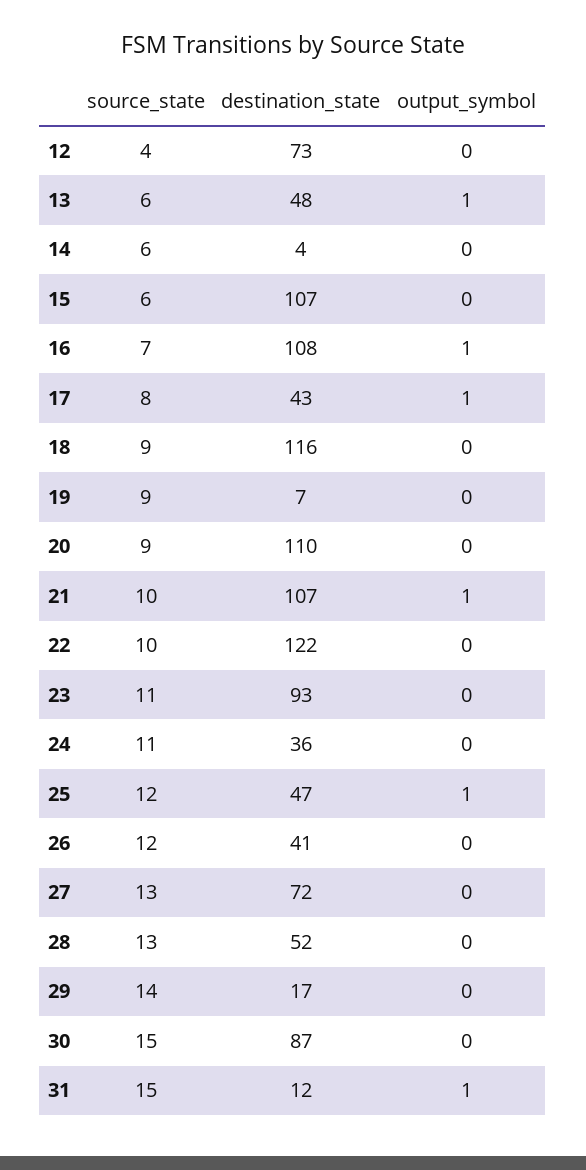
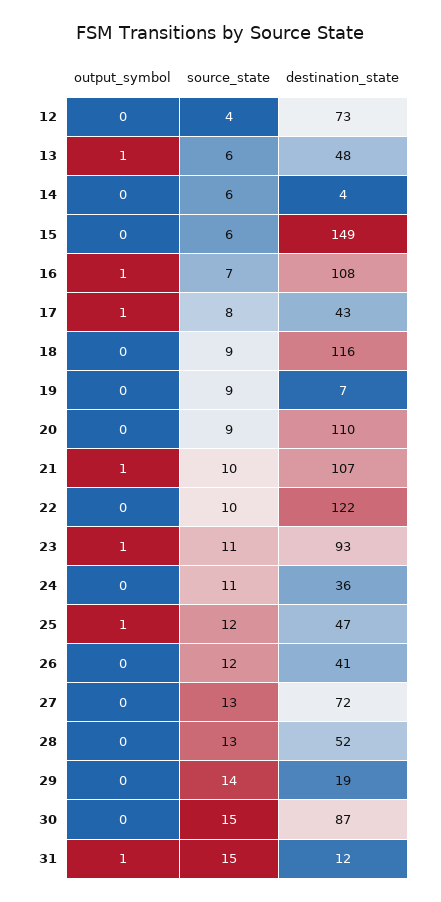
  {
    "source_state": {
      "12": 4,
      "13": 6,
      "14": 6,
      "15": 6,
      "16": 7,
      "17": 8,
      "18": 9,
      "19": 9,
      "20": 9,
      "21": 10,
      "22": 10,
      "23": 11,
      "24": 11,
      "25": 12,
      "26": 12,
      "27": 13,
      "28": 13,
      "29": 14,
      "30": 15,
      "31": 15
    },
    "destination_state": {
      "12": 73,
      "13": 48,
      "14": 4,
-     "15": 107,
+     "15": 149,
      "16": 108,
      "17": 43,
      "18": 116,
      "19": 7,
      "20": 110,
      "21": 107,
      "22": 122,
      "23": 93,
      "24": 36,
      "25": 47,
      "26": 41,
      "27": 72,
      "28": 52,
-     "29": 17,
+     "29": 19,
      "30": 87,
      "31": 12
    },
    "output_symbol": {
      "12": 0,
      "13": 1,
      "14": 0,
      "15": 0,
      "16": 1,
      "17": 1,
      "18": 0,
      "19": 0,
      "20": 0,
      "21": 1,
      "22": 0,
-     "23": 0,
+     "23": 1,
      "24": 0,
      "25": 1,
      "26": 0,
      "27": 0,
      "28": 0,
      "29": 0,
      "30": 0,
      "31": 1
    }
  }

